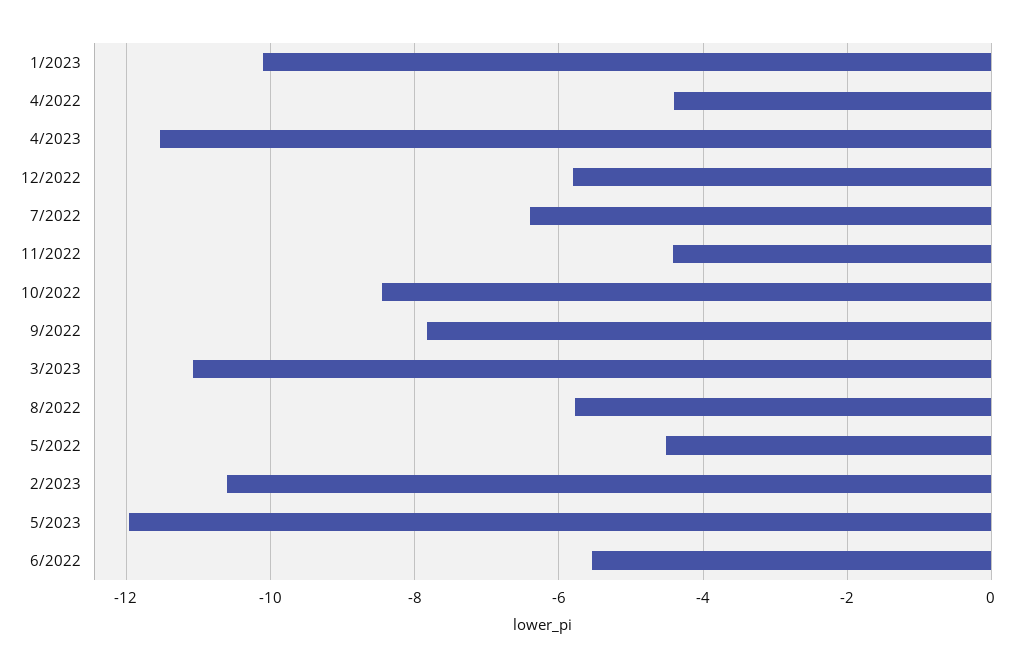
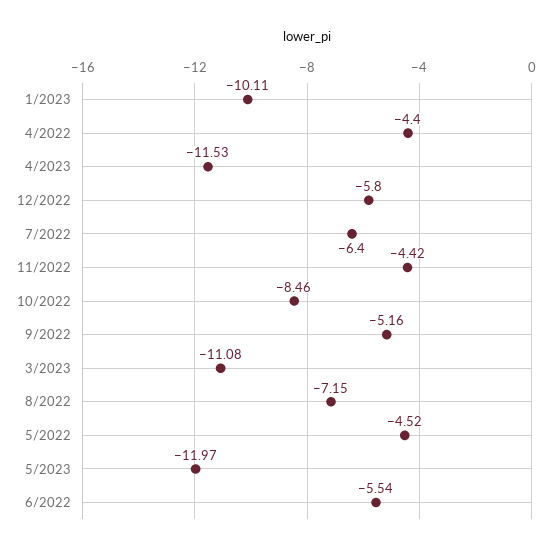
  {
    "1/2023": -10.11,
    "4/2022": -4.4,
    "4/2023": -11.53,
    "12/2022": -5.8,
    "7/2022": -6.4,
    "11/2022": -4.42,
    "10/2022": -8.46,
-   "9/2022": -7.8,
+   "9/2022": -5.16,
    "3/2023": -11.08,
-   "8/2022": -5.8,
+   "8/2022": -7.15,
    "5/2022": -4.52,
-   "2/2023": -10.6,
    "5/2023": -11.97,
    "6/2022": -5.54
  }

